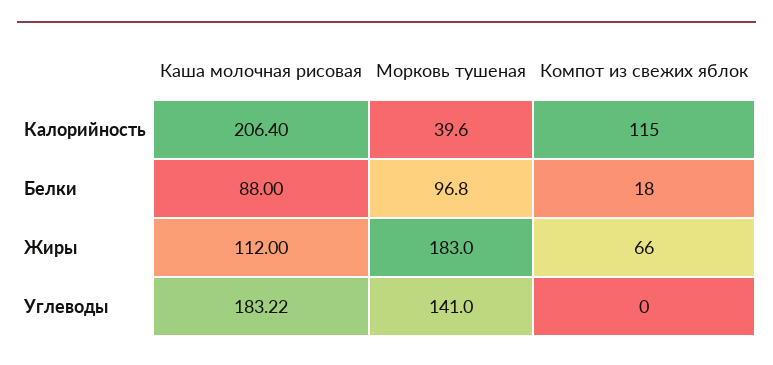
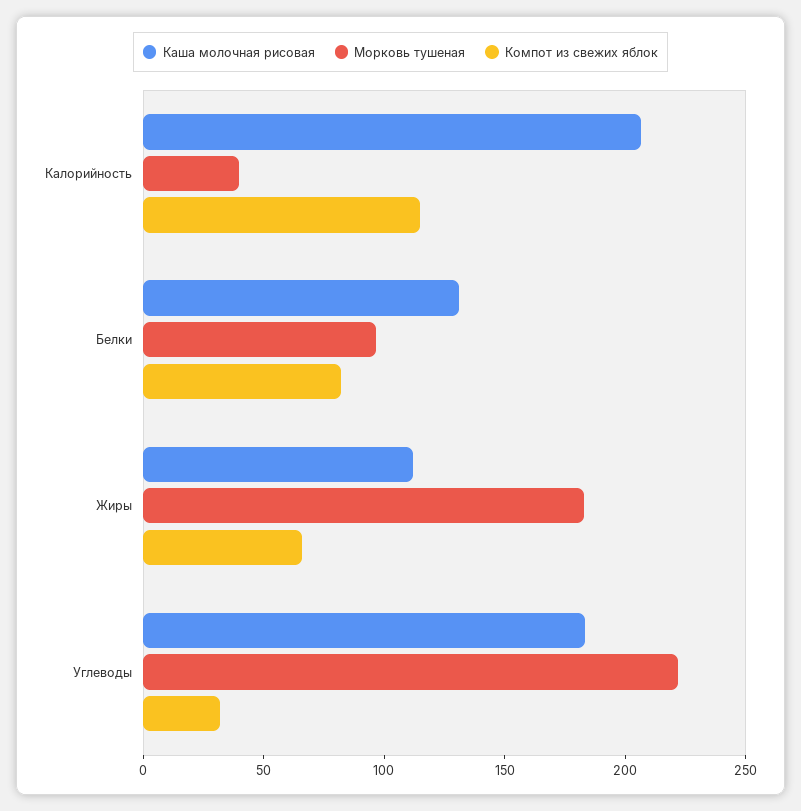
  {
    "Каша молочная рисовая": {
      "Калорийность": 206.4,
-     "Белки": 88,
+     "Белки": 130,
      "Жиры": 112,
      "Углеводы": 183.22
    },
    "Морковь тушеная": {
      "Калорийность": 39.6,
      "Белки": 96.8,
      "Жиры": 183,
-     "Углеводы": 141
+     "Углеводы": 220
    },
    "Компот из свежих яблок": {
      "Калорийность": 115,
-     "Белки": 18,
+     "Белки": 80,
      "Жиры": 66,
-     "Углеводы": 0
+     "Углеводы": 30
    }
  }

